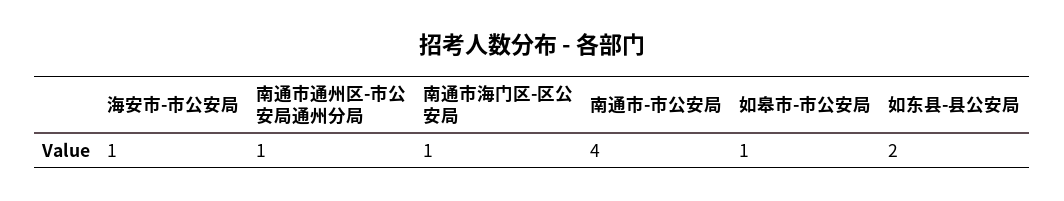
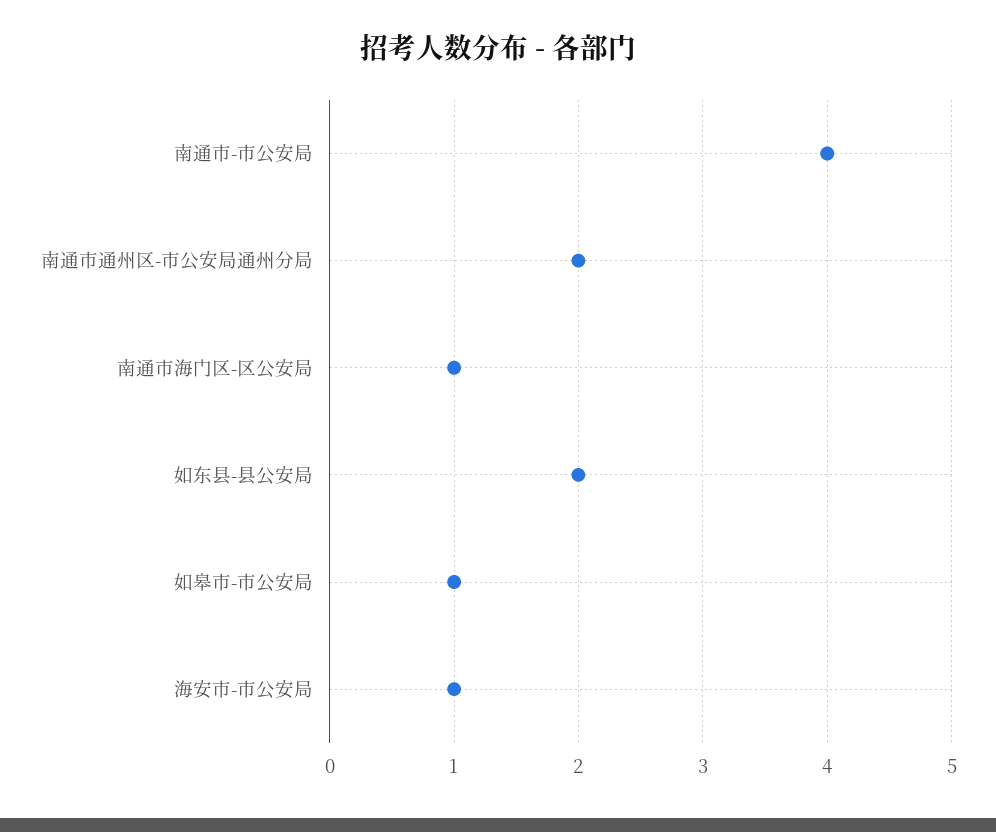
  {
    "海安市-市公安局": 1,
-   "南通市通州区-市公安局通州分局": 1,
+   "南通市通州区-市公安局通州分局": 2,
    "南通市海门区-区公安局": 1,
    "南通市-市公安局": 4,
    "如皋市-市公安局": 1,
    "如东县-县公安局": 2
  }

